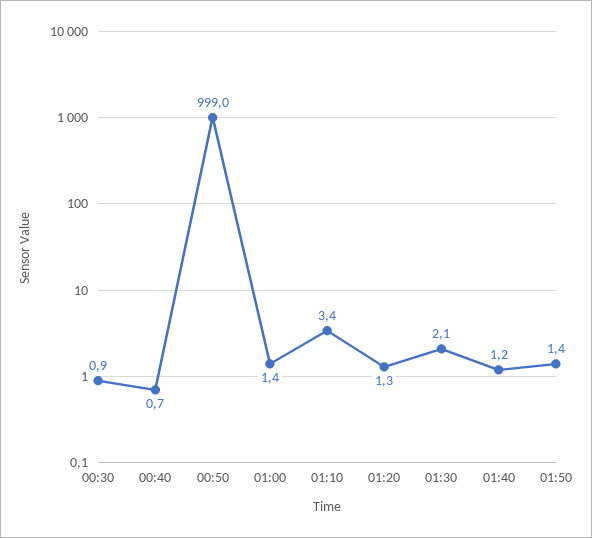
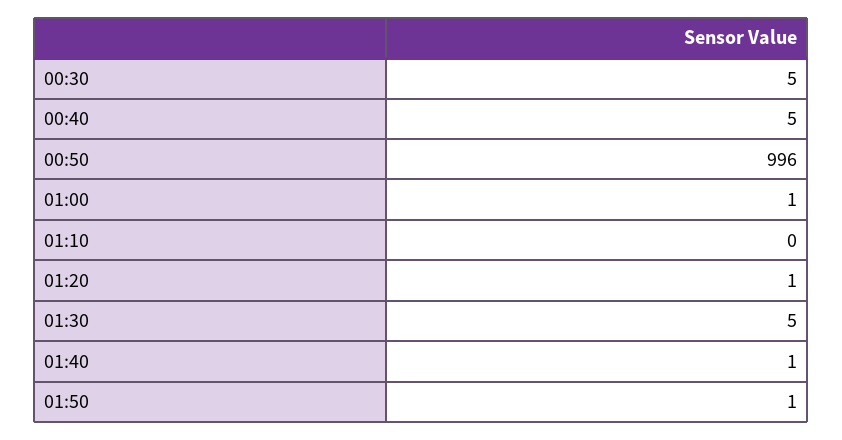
  {
-   "00:30": 0.9,
+   "00:30": 5,
-   "00:40": 0.7,
+   "00:40": 5,
-   "00:50": 999,
+   "00:50": 996,
    "01:00": 1.4,
-   "01:10": 3.4,
+   "01:10": 0,
    "01:20": 1.3,
-   "01:30": 2.1,
+   "01:30": 5,
    "01:40": 1.2,
    "01:50": 1.4
  }

